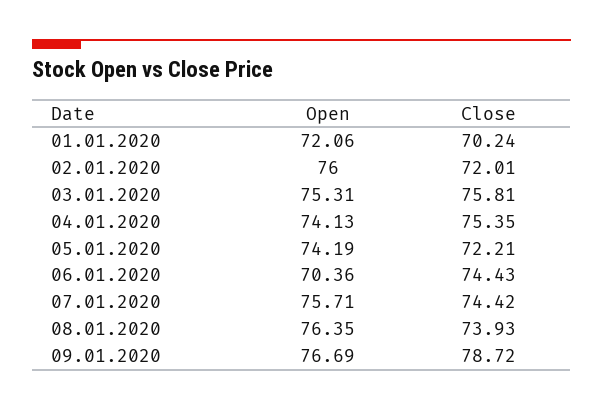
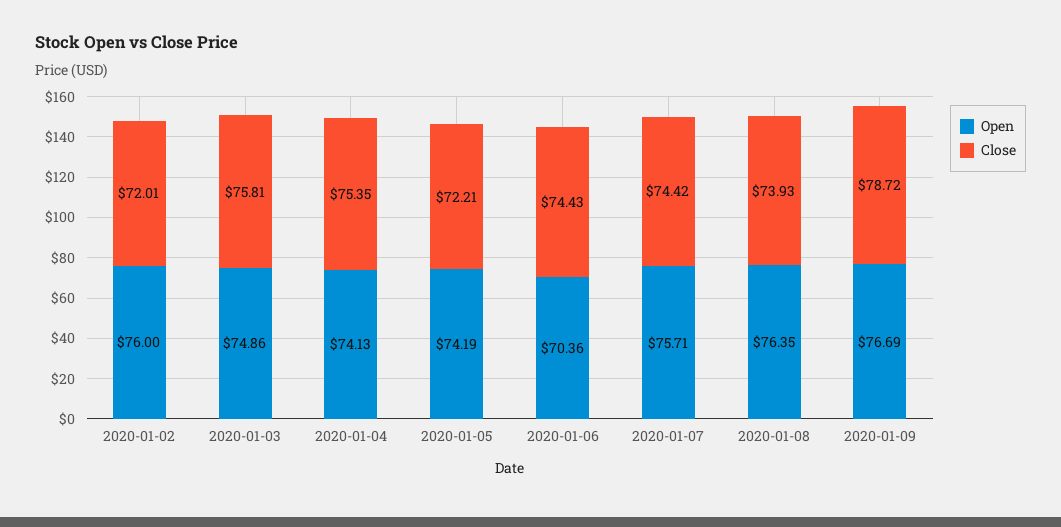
  {
    "Open": {
-     "01.01.2020": 72.06,
      "02.01.2020": 76,
-     "03.01.2020": 75.31,
+     "03.01.2020": 74.86,
      "04.01.2020": 74.13,
      "05.01.2020": 74.19,
      "06.01.2020": 70.36,
      "07.01.2020": 75.71,
      "08.01.2020": 76.35,
      "09.01.2020": 76.69
    },
    "Close": {
-     "01.01.2020": 70.24,
      "02.01.2020": 72.01,
      "03.01.2020": 75.81,
      "04.01.2020": 75.35,
      "05.01.2020": 72.21,
      "06.01.2020": 74.43,
      "07.01.2020": 74.42,
      "08.01.2020": 73.93,
      "09.01.2020": 78.72
    }
  }

